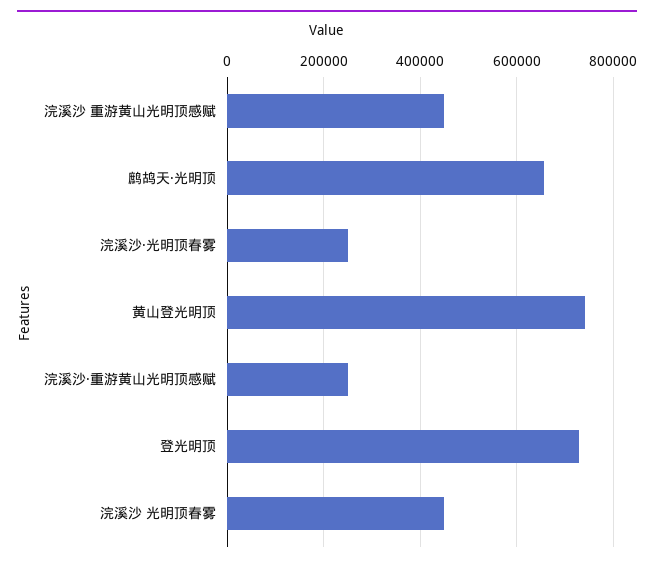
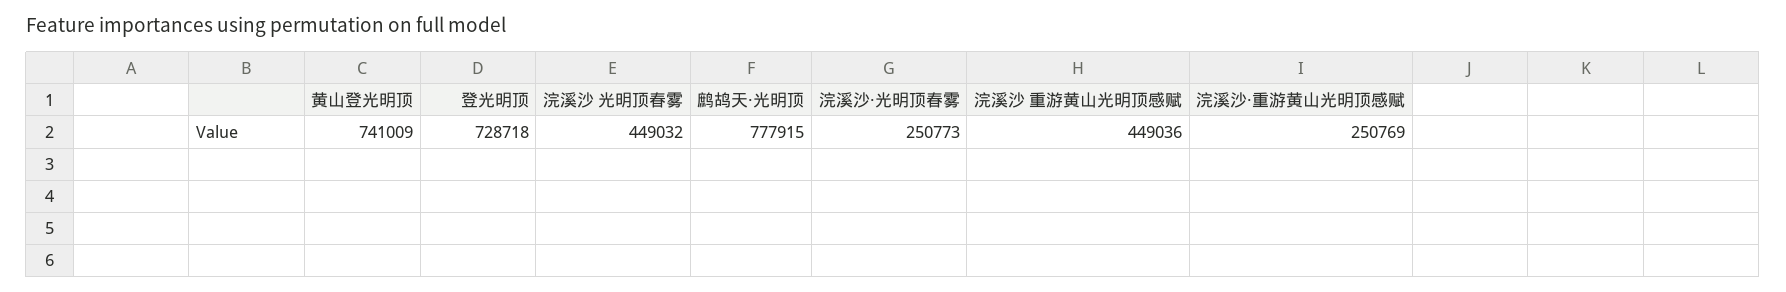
  {
    "浣溪沙 重游黄山光明顶感赋": 449036,
-   "鹧鸪天·光明顶": 660000,
+   "鹧鸪天·光明顶": 777915,
    "浣溪沙·光明顶春雾": 250773,
    "黄山登光明顶": 741009,
    "浣溪沙·重游黄山光明顶感赋": 250769,
    "登光明顶": 728718,
    "浣溪沙 光明顶春雾": 449032
  }

